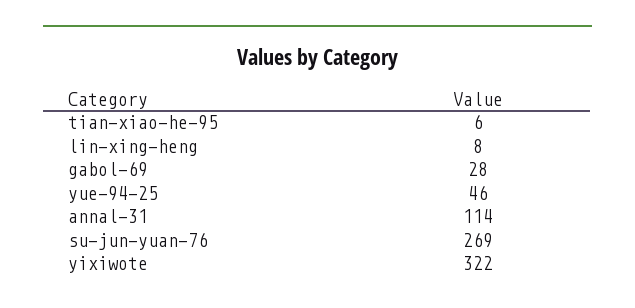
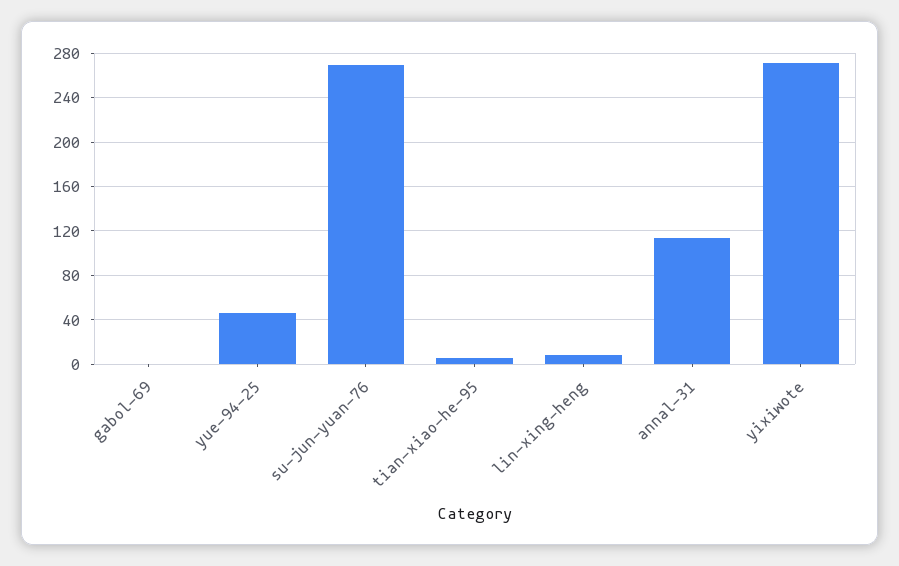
  {
    "tian-xiao-he-95": 6,
    "lin-xing-heng": 8,
-   "gabol-69": 28,
+   "gabol-69": 0,
    "yue-94-25": 46,
    "annal-31": 114,
    "su-jun-yuan-76": 269,
-   "yixiwote": 322
+   "yixiwote": 270
  }

